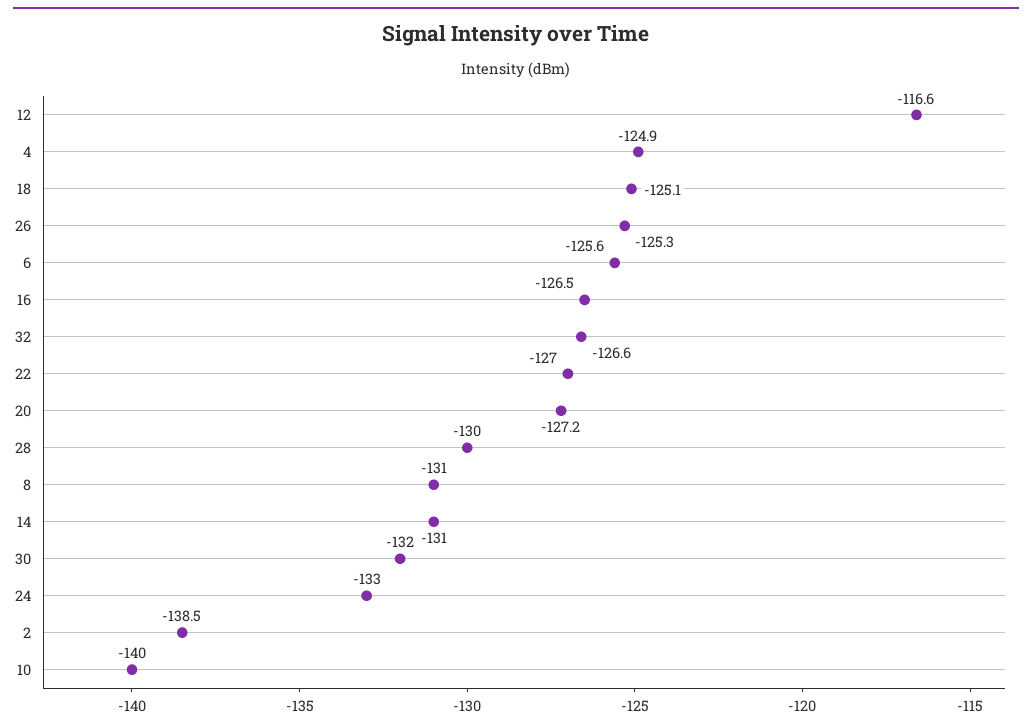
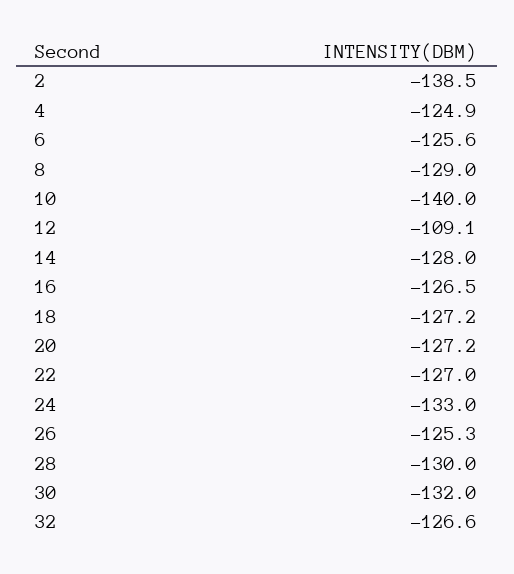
  {
-   "12": -116.6,
+   "12": -109.1,
    "4": -124.9,
-   "18": -125.1,
+   "18": -127.2,
    "26": -125.3,
    "6": -125.6,
    "16": -126.5,
    "32": -126.6,
    "22": -127,
    "20": -127.2,
    "28": -130,
-   "8": -131,
+   "8": -129,
-   "14": -131,
+   "14": -128,
    "30": -132,
    "24": -133,
    "2": -138.5,
    "10": -140
  }

